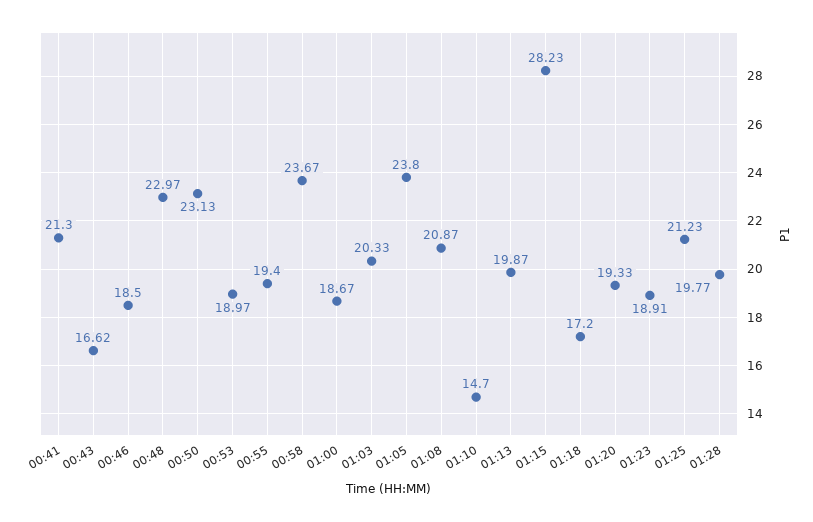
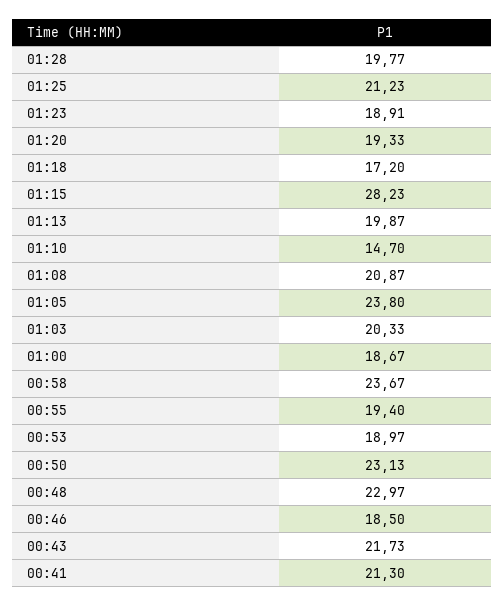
  {
    "00:41": 21.3,
-   "00:43": 16.62,
+   "00:43": 21.73,
    "00:46": 18.5,
    "00:48": 22.97,
    "00:50": 23.13,
    "00:53": 18.97,
    "00:55": 19.4,
    "00:58": 23.67,
    "01:00": 18.67,
    "01:03": 20.33,
    "01:05": 23.8,
    "01:08": 20.87,
    "01:10": 14.7,
    "01:13": 19.87,
    "01:15": 28.23,
    "01:18": 17.2,
    "01:20": 19.33,
    "01:23": 18.91,
    "01:25": 21.23,
    "01:28": 19.77
  }

